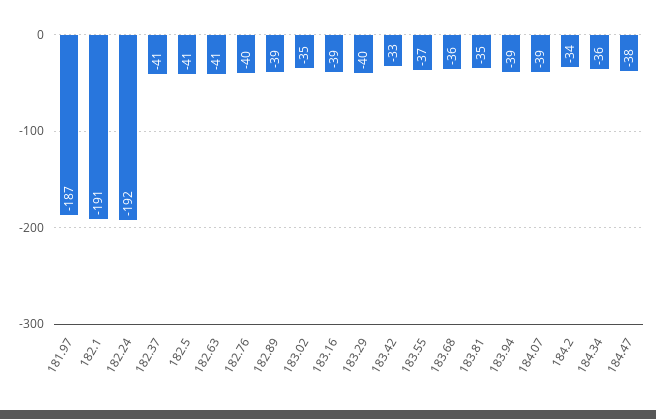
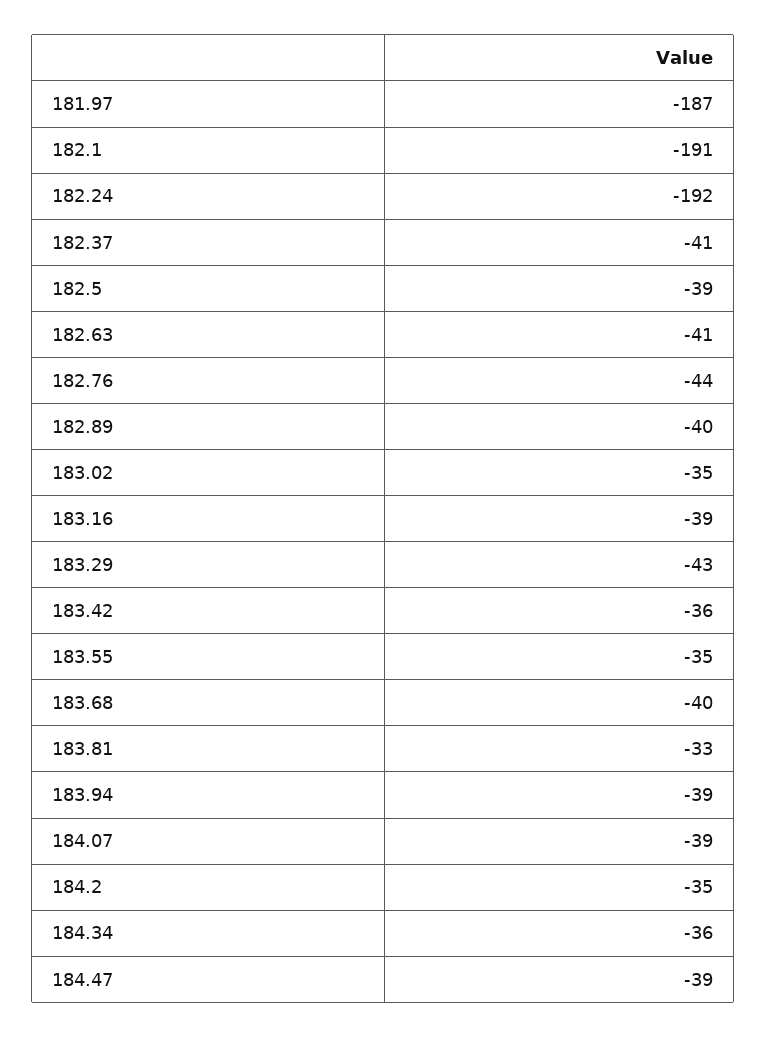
  {
    "181.97": -187,
    "182.1": -191,
    "182.24": -192,
    "182.37": -41,
-   "182.5": -41,
+   "182.5": -39,
    "182.63": -41,
-   "182.76": -40,
+   "182.76": -44,
-   "182.89": -39,
+   "182.89": -40,
    "183.02": -35,
    "183.16": -39,
-   "183.29": -40,
+   "183.29": -43,
-   "183.42": -33,
+   "183.42": -36,
-   "183.55": -37,
+   "183.55": -35,
-   "183.68": -36,
+   "183.68": -40,
-   "183.81": -35,
+   "183.81": -33,
    "183.94": -39,
    "184.07": -39,
-   "184.2": -34,
+   "184.2": -35,
    "184.34": -36,
-   "184.47": -38
+   "184.47": -39
  }

